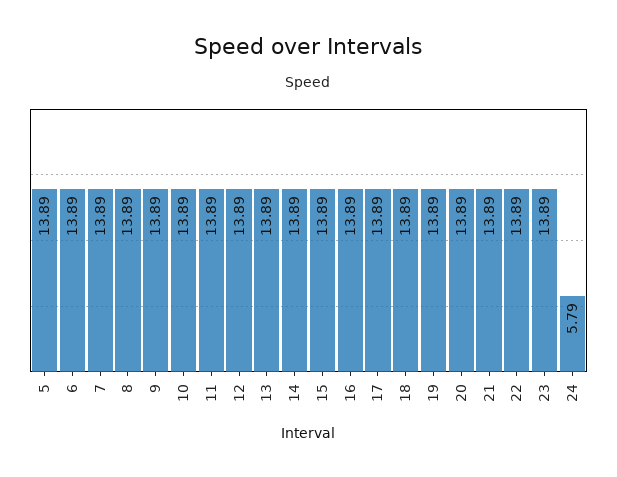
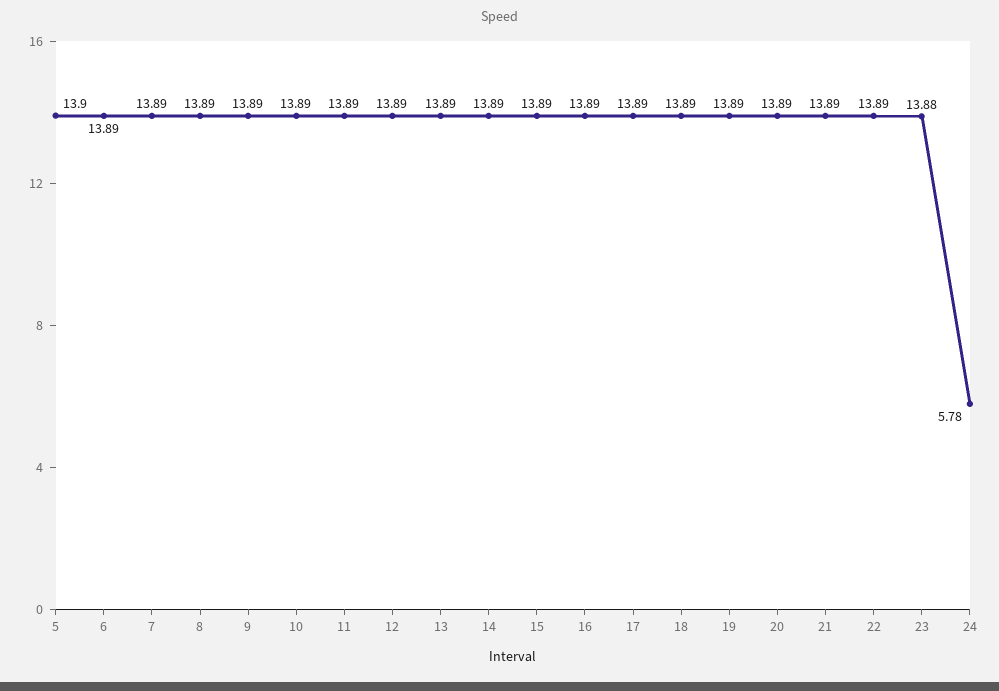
  {
-   "5": 13.89,
+   "5": 13.9,
    "6": 13.89,
    "7": 13.89,
    "8": 13.89,
    "9": 13.89,
    "10": 13.89,
    "11": 13.89,
    "12": 13.89,
    "13": 13.89,
    "14": 13.89,
    "15": 13.89,
    "16": 13.89,
    "17": 13.89,
    "18": 13.89,
    "19": 13.89,
    "20": 13.89,
    "21": 13.89,
    "22": 13.89,
-   "23": 13.89,
+   "23": 13.88,
-   "24": 5.79
+   "24": 5.78
  }

